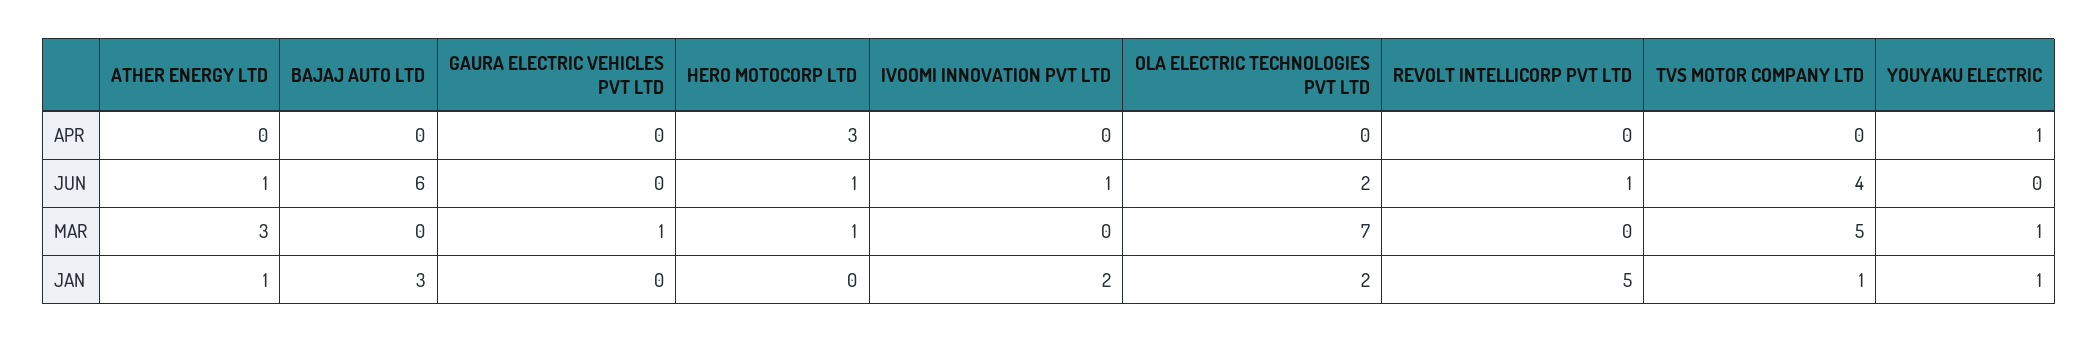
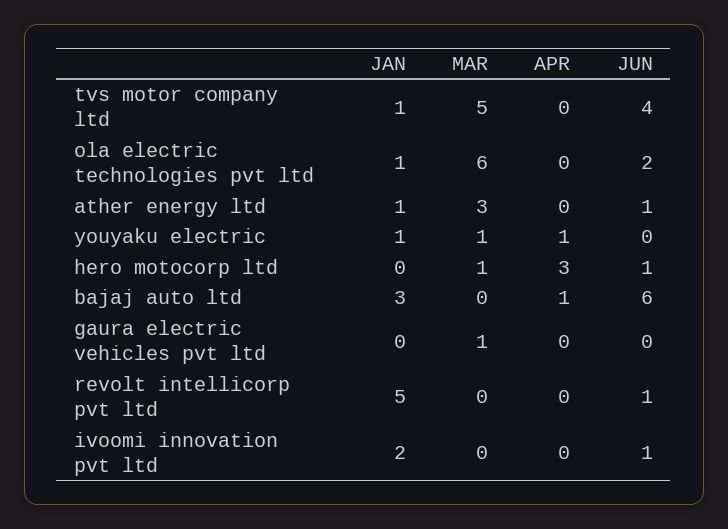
  {
    "ATHER ENERGY LTD": {
      "APR": 0,
      "JUN": 1,
      "MAR": 3,
      "JAN": 1
    },
    "BAJAJ AUTO LTD": {
-     "APR": 0,
+     "APR": 1,
      "JUN": 6,
      "MAR": 0,
      "JAN": 3
    },
    "GAURA ELECTRIC VEHICLES PVT LTD": {
      "APR": 0,
      "JUN": 0,
      "MAR": 1,
      "JAN": 0
    },
    "HERO MOTOCORP LTD": {
      "APR": 3,
      "JUN": 1,
      "MAR": 1,
      "JAN": 0
    },
    "IVOOMI INNOVATION PVT LTD": {
      "APR": 0,
      "JUN": 1,
      "MAR": 0,
      "JAN": 2
    },
    "OLA ELECTRIC TECHNOLOGIES PVT LTD": {
      "APR": 0,
      "JUN": 2,
-     "MAR": 7,
+     "MAR": 6,
-     "JAN": 2
+     "JAN": 1
    },
    "REVOLT INTELLICORP PVT LTD": {
      "APR": 0,
      "JUN": 1,
      "MAR": 0,
      "JAN": 5
    },
    "TVS MOTOR COMPANY LTD": {
      "APR": 0,
      "JUN": 4,
      "MAR": 5,
      "JAN": 1
    },
    "YOUYAKU ELECTRIC": {
      "APR": 1,
      "JUN": 0,
      "MAR": 1,
      "JAN": 1
    }
  }

